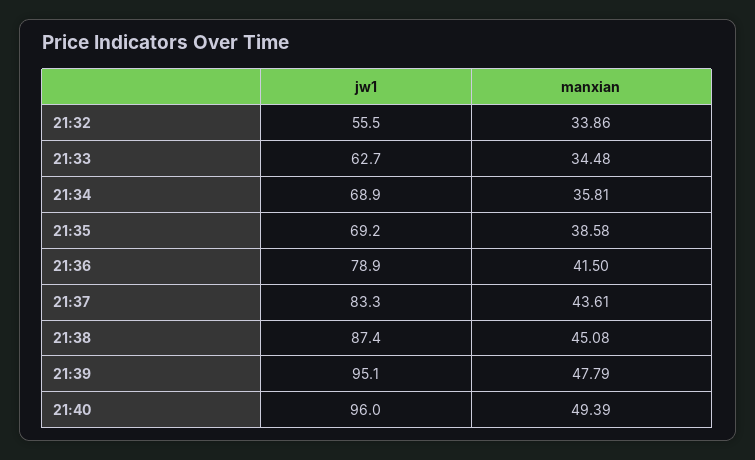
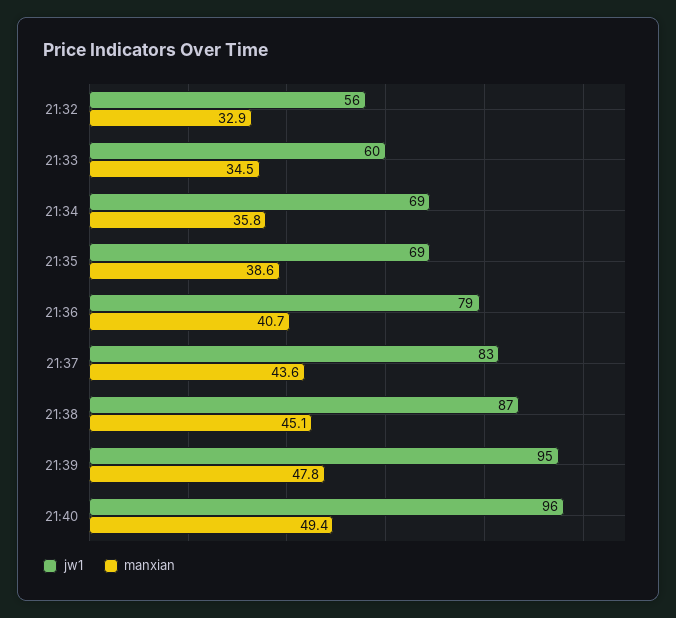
  {
    "jw1": {
      "21:32": 55.5,
-     "21:33": 62.7,
+     "21:33": 60,
      "21:34": 68.9,
      "21:35": 69.2,
      "21:36": 78.9,
      "21:37": 83.3,
      "21:38": 87.4,
      "21:39": 95.1,
      "21:40": 96
    },
    "manxian": {
-     "21:32": 33.86,
+     "21:32": 32.9,
      "21:33": 34.48,
      "21:34": 35.81,
      "21:35": 38.58,
-     "21:36": 41.5,
+     "21:36": 40.7,
      "21:37": 43.61,
      "21:38": 45.08,
      "21:39": 47.79,
      "21:40": 49.39
    }
  }

